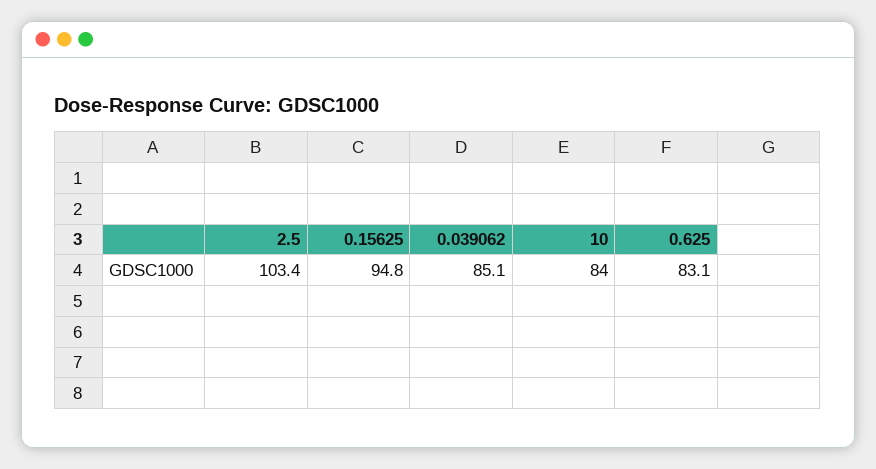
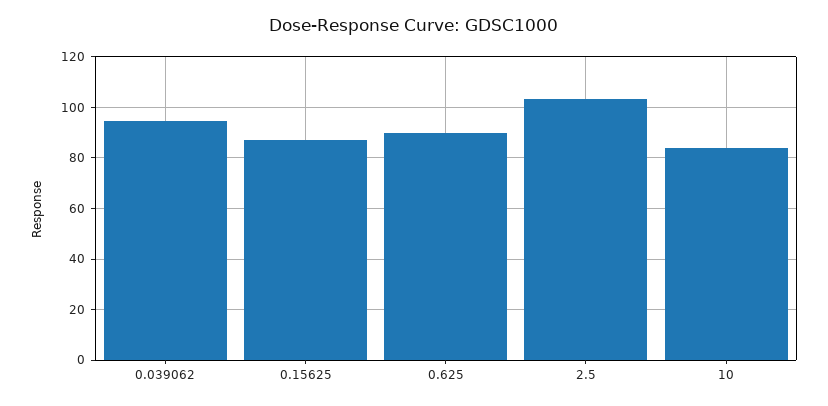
  {
    "2.5": 103.4,
-   "0.15625": 94.8,
+   "0.15625": 87.5,
-   "0.039062": 85.1,
+   "0.039062": 95,
    "10": 84,
-   "0.625": 83.1
+   "0.625": 90
  }

